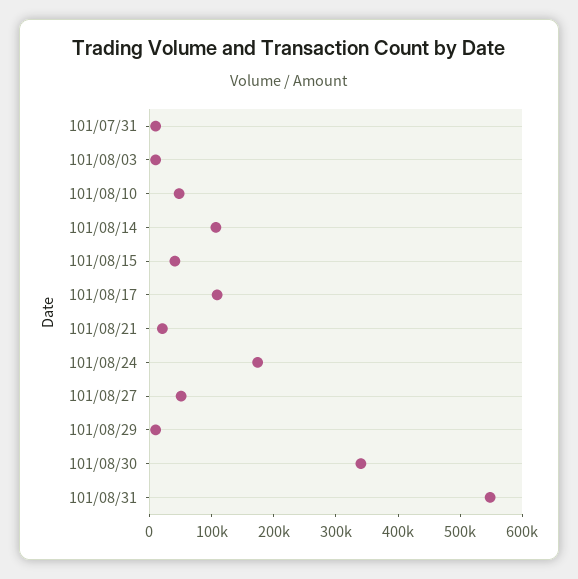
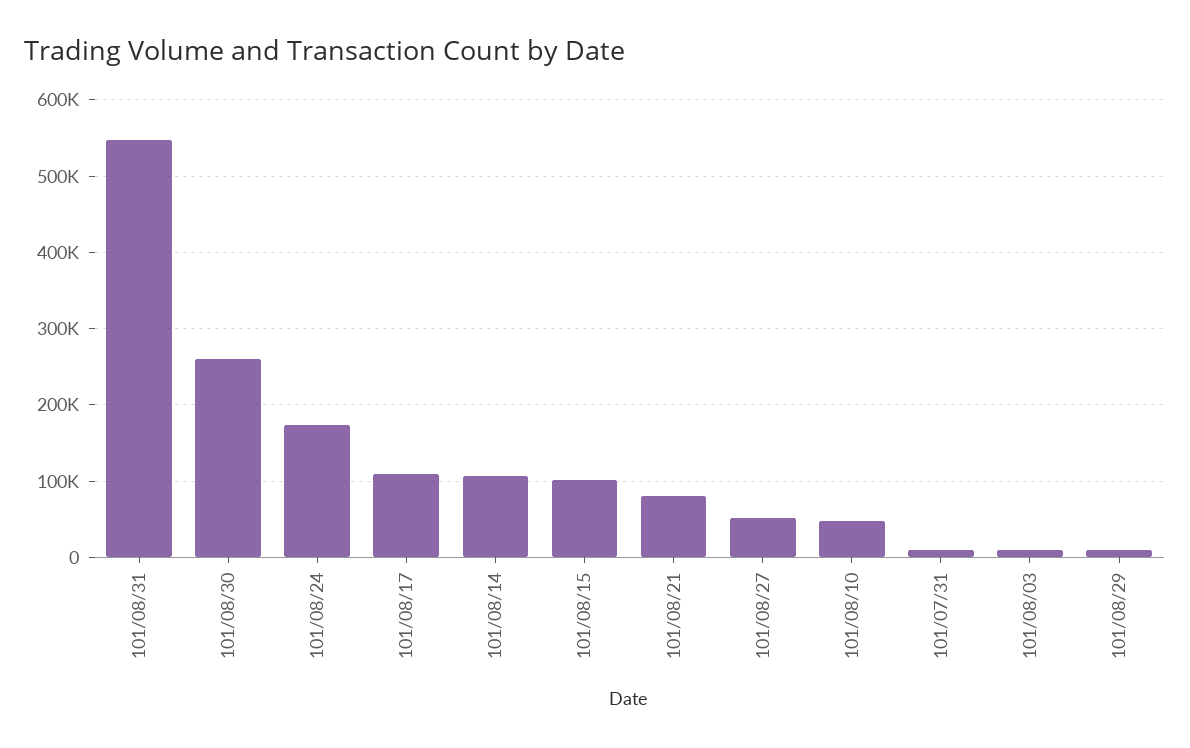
  {
    "101/07/31": 10000,
    "101/08/03": 10000,
    "101/08/10": 50000,
    "101/08/14": 110000,
-   "101/08/15": 40000,
+   "101/08/15": 100000,
    "101/08/17": 110000,
-   "101/08/21": 20000,
+   "101/08/21": 80000,
    "101/08/24": 170000,
    "101/08/27": 50000,
    "101/08/29": 10000,
-   "101/08/30": 340000,
+   "101/08/30": 260000,
    "101/08/31": 550000
  }

